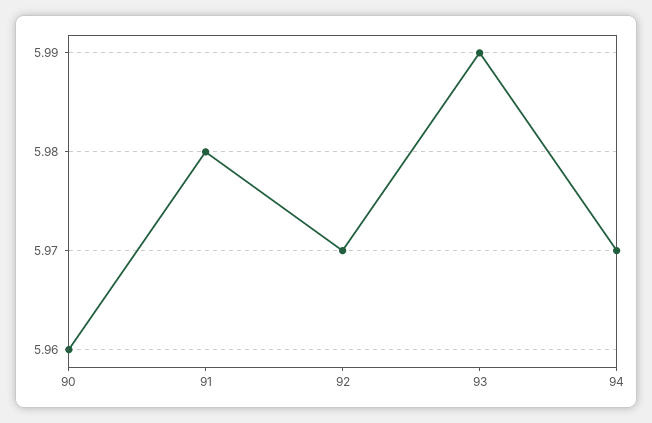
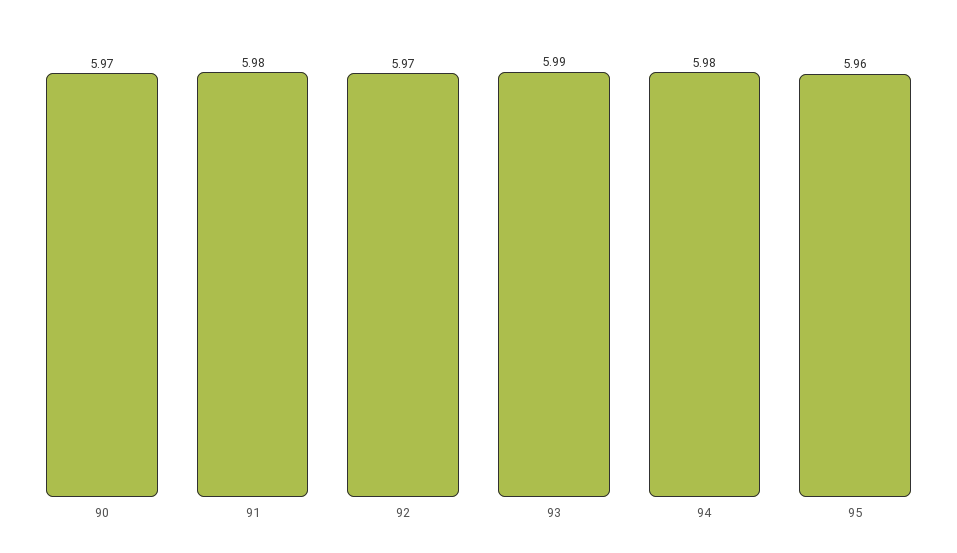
  {
-   "90": 5.96,
+   "90": 5.97,
    "91": 5.98,
    "92": 5.97,
    "93": 5.99,
-   "94": 5.97
+   "94": 5.98,
+   "95": 5.96
  }

